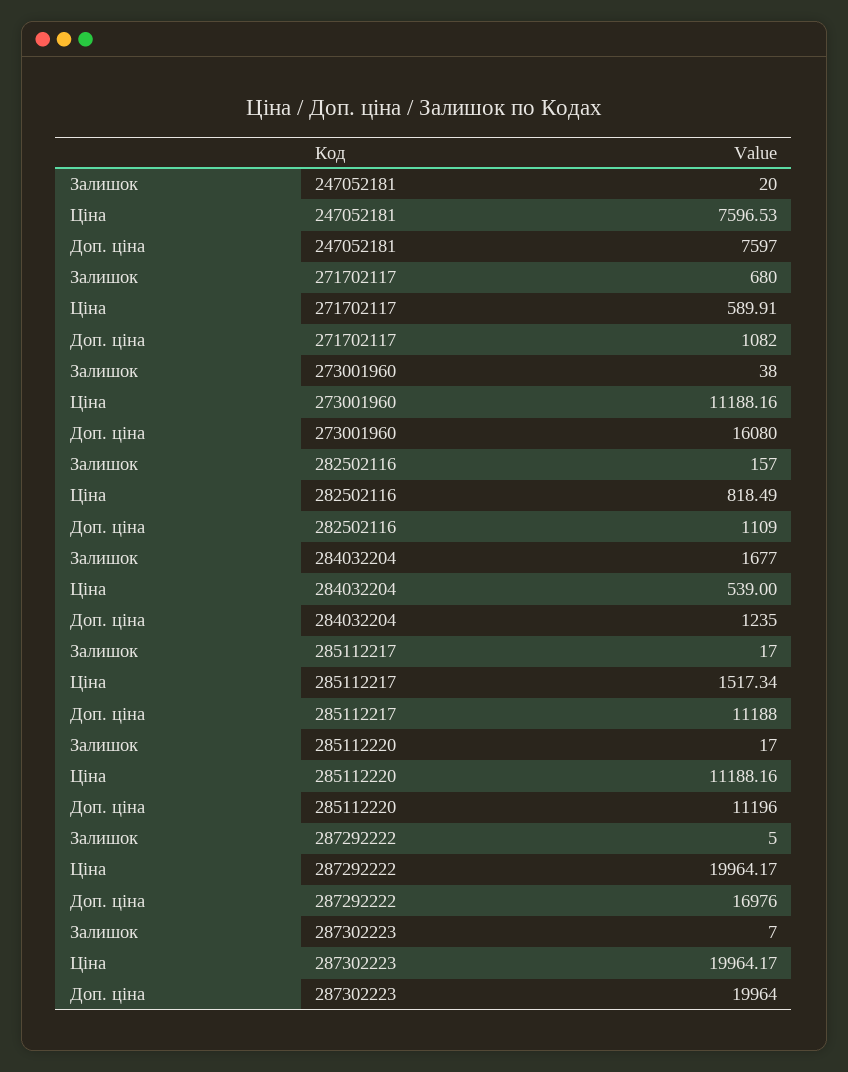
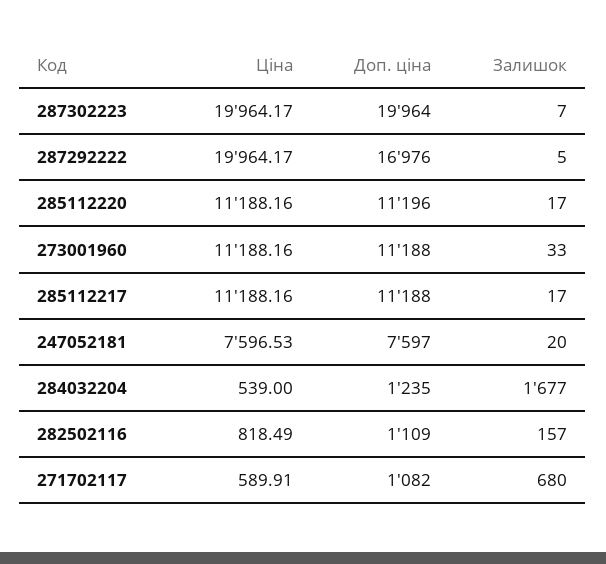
  {
    "Залишок": {
      "247052181": 20,
      "271702117": 680,
-     "273001960": 38,
+     "273001960": 33,
      "282502116": 157,
      "284032204": 1677,
      "285112217": 17,
      "285112220": 17,
      "287292222": 5,
      "287302223": 7
    },
    "Ціна": {
      "247052181": 7596.53,
      "271702117": 589.91,
      "273001960": 11188.16,
      "282502116": 818.49,
      "284032204": 539,
-     "285112217": 1517.34,
+     "285112217": 11188.16,
      "285112220": 11188.16,
      "287292222": 19964.17,
      "287302223": 19964.17
    },
    "Доп. ціна": {
      "247052181": 7597,
      "271702117": 1082,
-     "273001960": 16080,
+     "273001960": 11188,
      "282502116": 1109,
      "284032204": 1235,
      "285112217": 11188,
      "285112220": 11196,
      "287292222": 16976,
      "287302223": 19964
    }
  }

